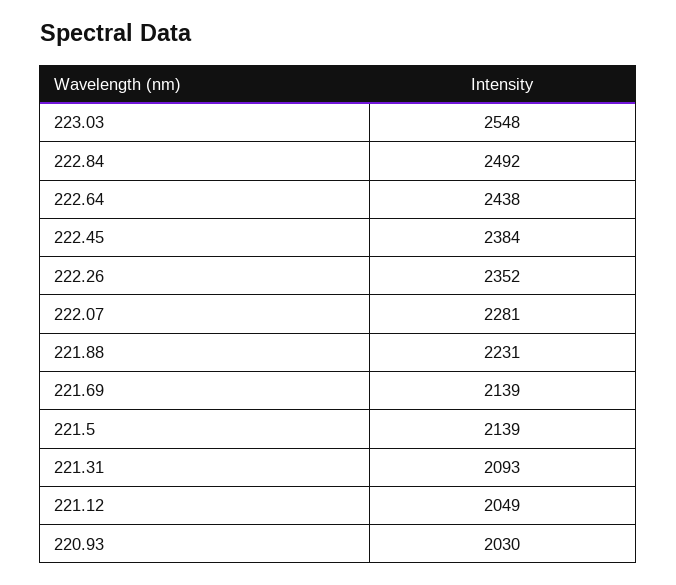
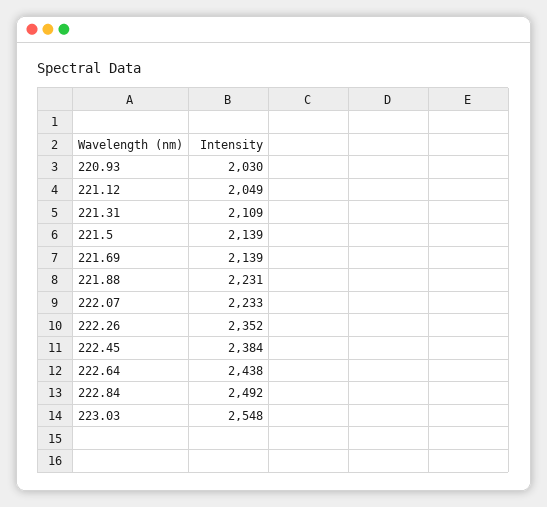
  {
    "223.03": 2548,
    "222.84": 2492,
    "222.64": 2438,
    "222.45": 2384,
    "222.26": 2352,
-   "222.07": 2281,
+   "222.07": 2233,
    "221.88": 2231,
    "221.69": 2139,
    "221.5": 2139,
-   "221.31": 2093,
+   "221.31": 2109,
    "221.12": 2049,
    "220.93": 2030
  }

